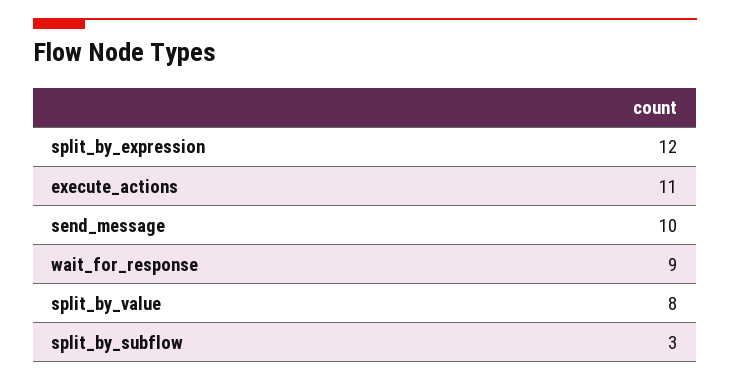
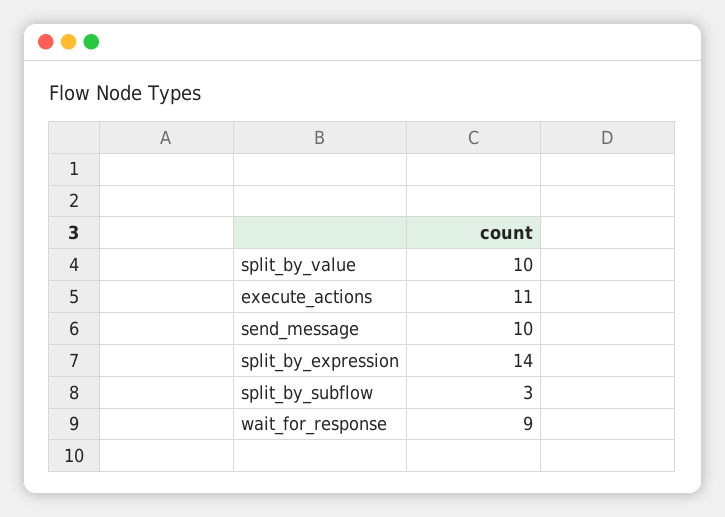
  {
-   "split_by_expression": 12,
+   "split_by_expression": 14,
    "execute_actions": 11,
    "send_message": 10,
    "wait_for_response": 9,
-   "split_by_value": 8,
+   "split_by_value": 10,
    "split_by_subflow": 3
  }

